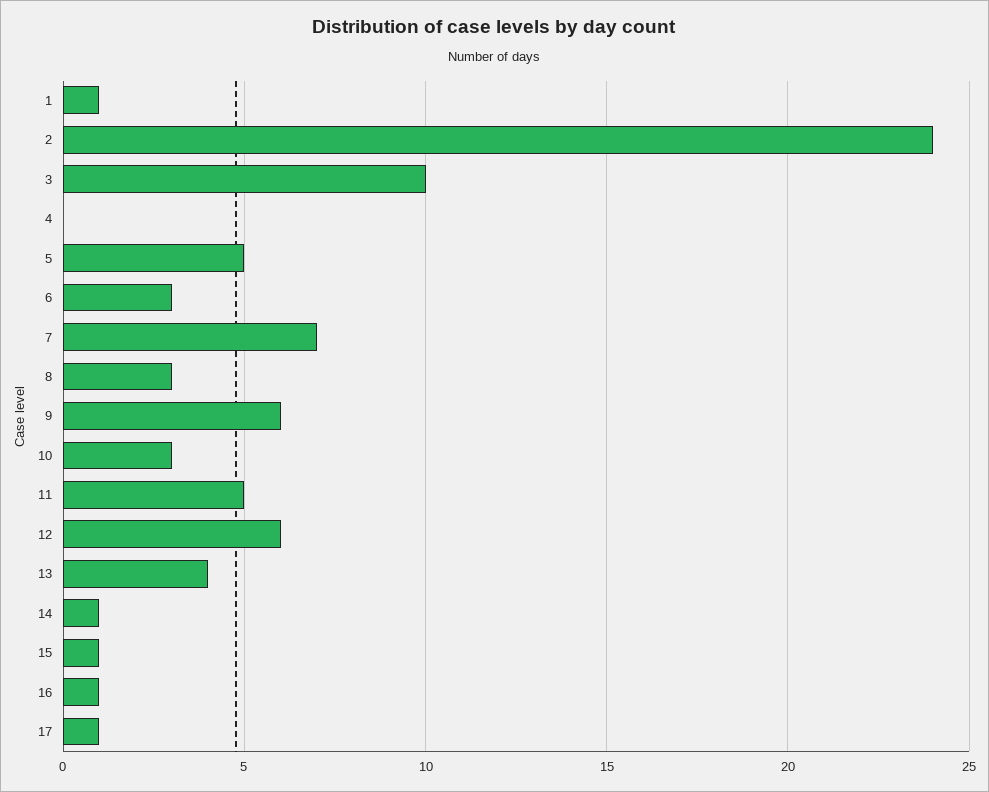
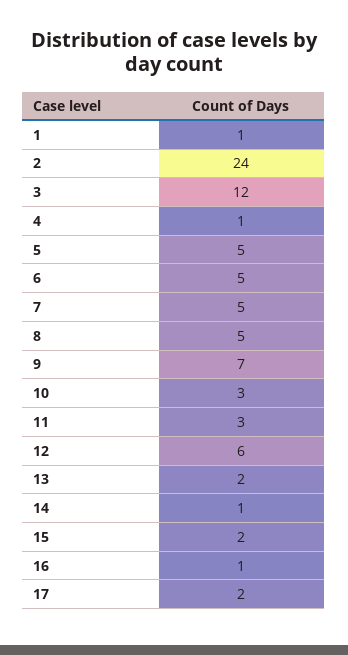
  {
    "1": 1,
    "2": 24,
-   "3": 10,
+   "3": 12,
-   "4": 0,
+   "4": 1,
    "5": 5,
-   "6": 3,
+   "6": 5,
-   "7": 7,
+   "7": 5,
-   "8": 3,
+   "8": 5,
-   "9": 6,
+   "9": 7,
    "10": 3,
-   "11": 5,
+   "11": 3,
    "12": 6,
-   "13": 4,
+   "13": 2,
    "14": 1,
-   "15": 1,
+   "15": 2,
    "16": 1,
-   "17": 1
+   "17": 2
  }

